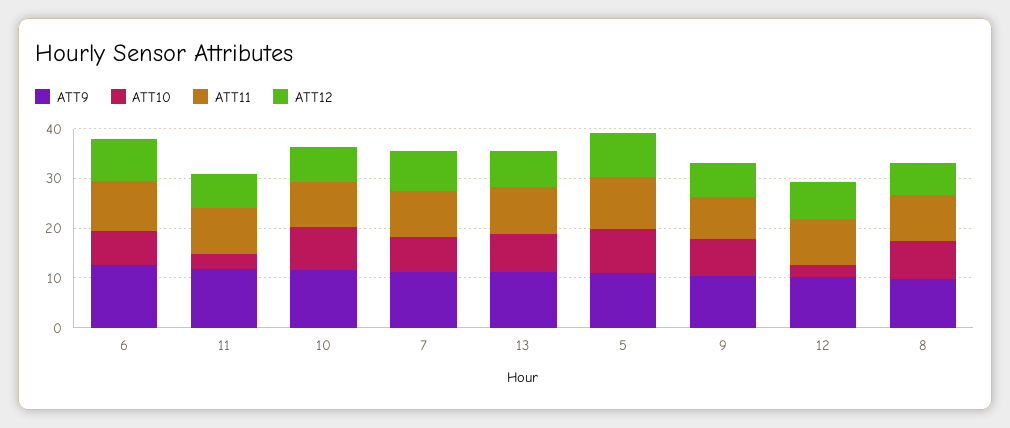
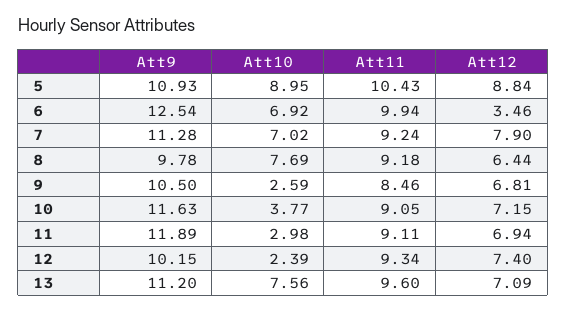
  {
    "ATT9": {
      "6": 12.54,
      "11": 11.89,
      "10": 11.63,
      "7": 11.28,
      "13": 11.2,
      "5": 10.93,
      "9": 10.5,
      "12": 10.15,
      "8": 9.78
    },
    "ATT10": {
      "6": 6.92,
      "11": 2.98,
-     "10": 8,
+     "10": 3.77,
      "7": 7.02,
      "13": 7.56,
      "5": 8.95,
-     "9": 8,
+     "9": 2.59,
      "12": 2.39,
      "8": 7.69
    },
    "ATT11": {
      "6": 9.94,
      "11": 9.11,
      "10": 9.05,
      "7": 9.24,
      "13": 9.6,
      "5": 10.43,
      "9": 8.46,
      "12": 9.34,
      "8": 9.18
    },
    "ATT12": {
-     "6": 8,
+     "6": 3.46,
      "11": 6.94,
      "10": 7.15,
      "7": 7.9,
      "13": 7.09,
      "5": 8.84,
      "9": 6.81,
      "12": 7.4,
      "8": 6.44
    }
  }

